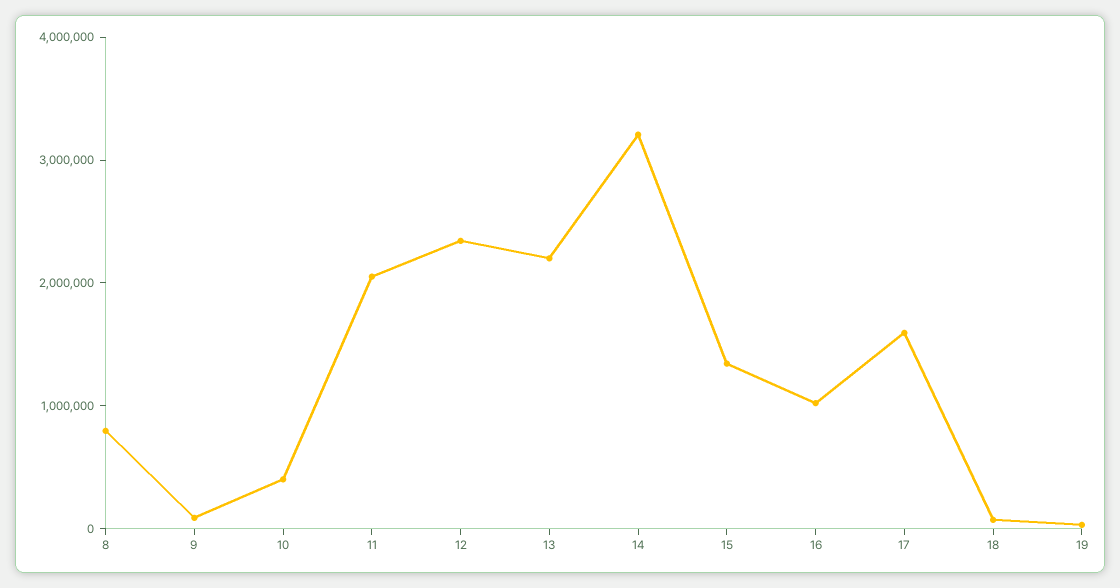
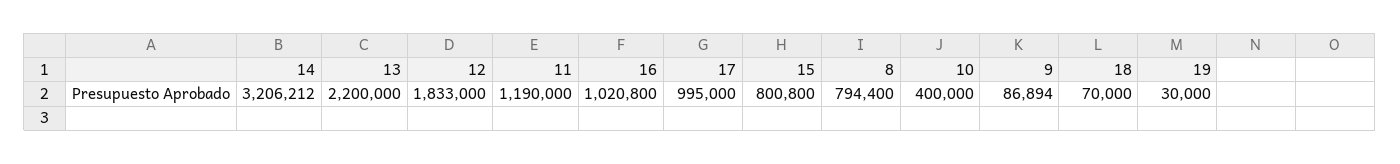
  {
    "8": 794400,
    "9": 86894,
    "10": 400000,
-   "11": 2000000,
+   "11": 1190000,
-   "12": 2400000,
+   "12": 1833000,
    "13": 2200000,
    "14": 3206212,
-   "15": 1400000,
+   "15": 800800,
    "16": 1020800,
-   "17": 1600000,
+   "17": 995000,
    "18": 70000,
    "19": 30000
  }

